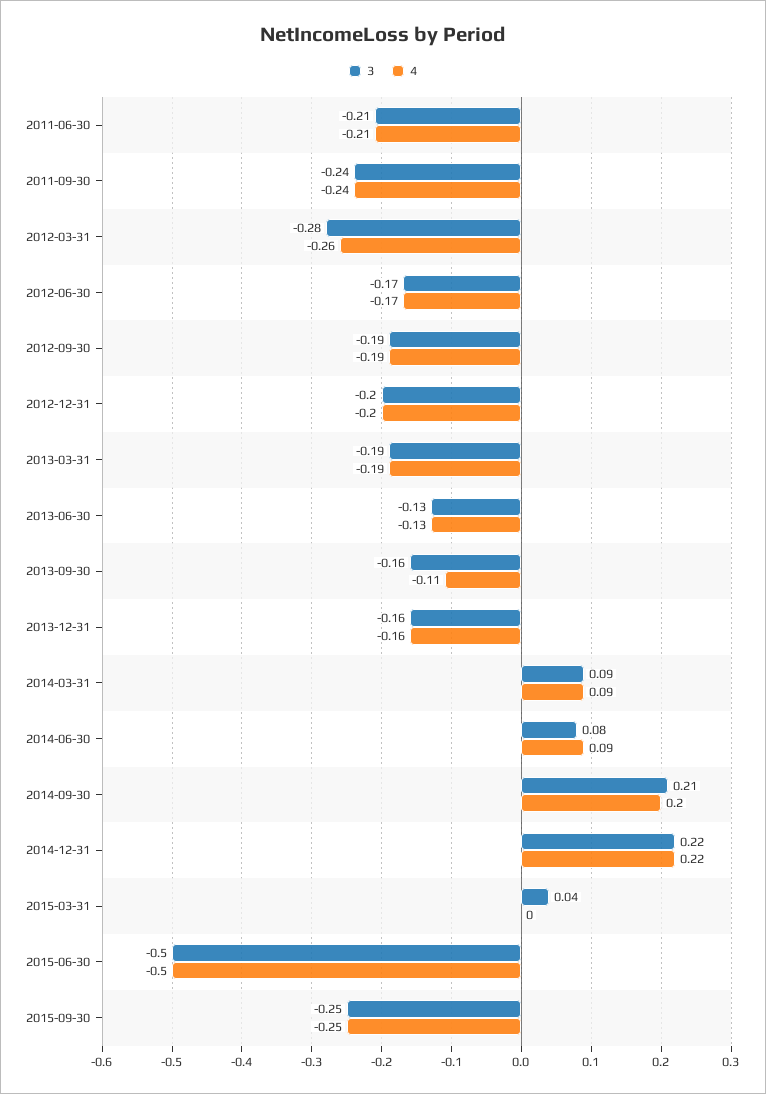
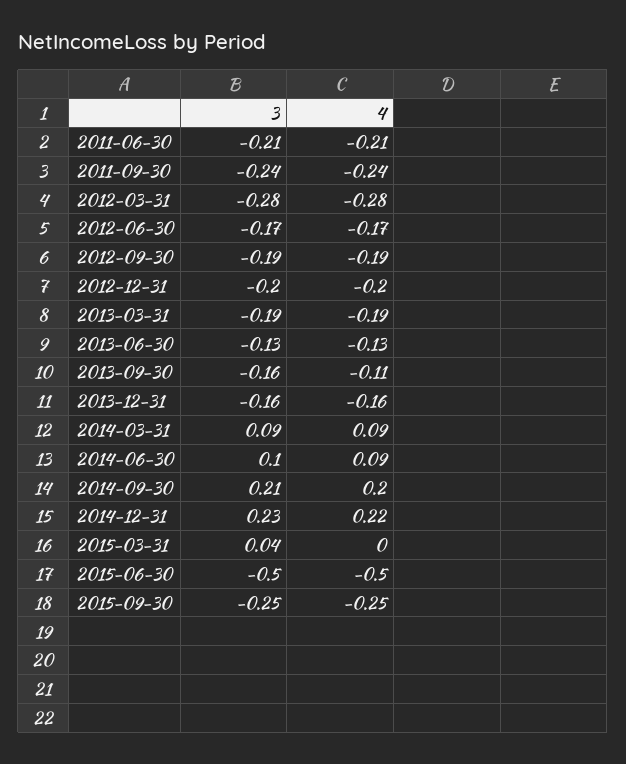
  {
    "3": {
      "2011-06-30": -0.21,
      "2011-09-30": -0.24,
      "2012-03-31": -0.28,
      "2012-06-30": -0.17,
      "2012-09-30": -0.19,
      "2012-12-31": -0.2,
      "2013-03-31": -0.19,
      "2013-06-30": -0.13,
      "2013-09-30": -0.16,
      "2013-12-31": -0.16,
      "2014-03-31": 0.09,
-     "2014-06-30": 0.08,
+     "2014-06-30": 0.1,
      "2014-09-30": 0.21,
-     "2014-12-31": 0.22,
+     "2014-12-31": 0.23,
      "2015-03-31": 0.04,
      "2015-06-30": -0.5,
      "2015-09-30": -0.25
    },
    "4": {
      "2011-06-30": -0.21,
      "2011-09-30": -0.24,
-     "2012-03-31": -0.26,
+     "2012-03-31": -0.28,
      "2012-06-30": -0.17,
      "2012-09-30": -0.19,
      "2012-12-31": -0.2,
      "2013-03-31": -0.19,
      "2013-06-30": -0.13,
      "2013-09-30": -0.11,
      "2013-12-31": -0.16,
      "2014-03-31": 0.09,
      "2014-06-30": 0.09,
      "2014-09-30": 0.2,
      "2014-12-31": 0.22,
      "2015-03-31": 0,
      "2015-06-30": -0.5,
      "2015-09-30": -0.25
    }
  }

